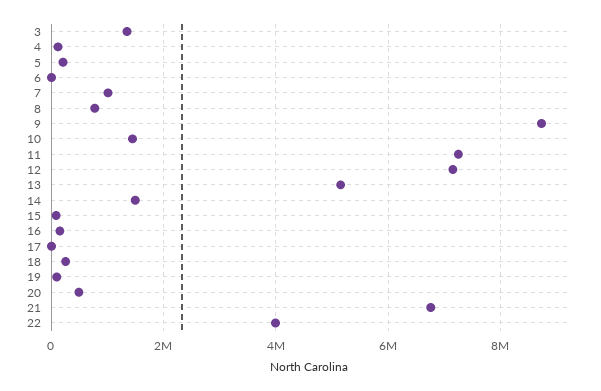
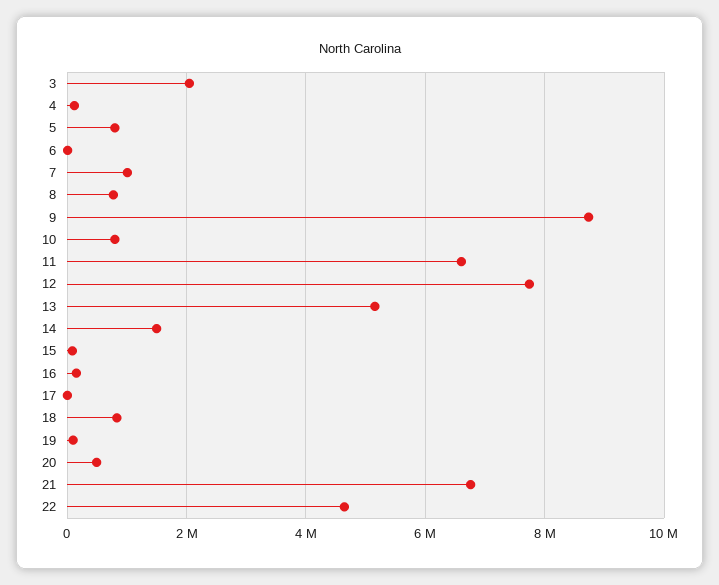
  {
-   "3": 1400000,
+   "3": 2000000,
    "4": 200000,
-   "5": 200000,
+   "5": 800000,
    "6": 0,
    "7": 1000000,
    "8": 800000,
    "9": 8800000,
-   "10": 1400000,
+   "10": 800000,
-   "11": 7200000,
+   "11": 6600000,
-   "12": 7200000,
+   "12": 7800000,
    "13": 5200000,
    "14": 1400000,
    "15": 0,
    "16": 200000,
    "17": 0,
-   "18": 200000,
+   "18": 800000,
    "19": 0,
    "20": 400000,
    "21": 6800000,
-   "22": 4000000
+   "22": 4600000
  }

